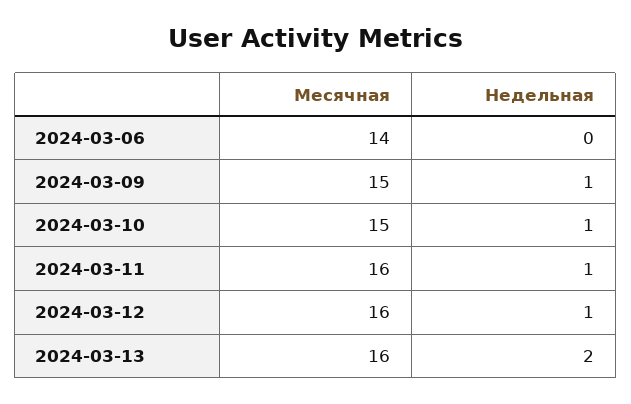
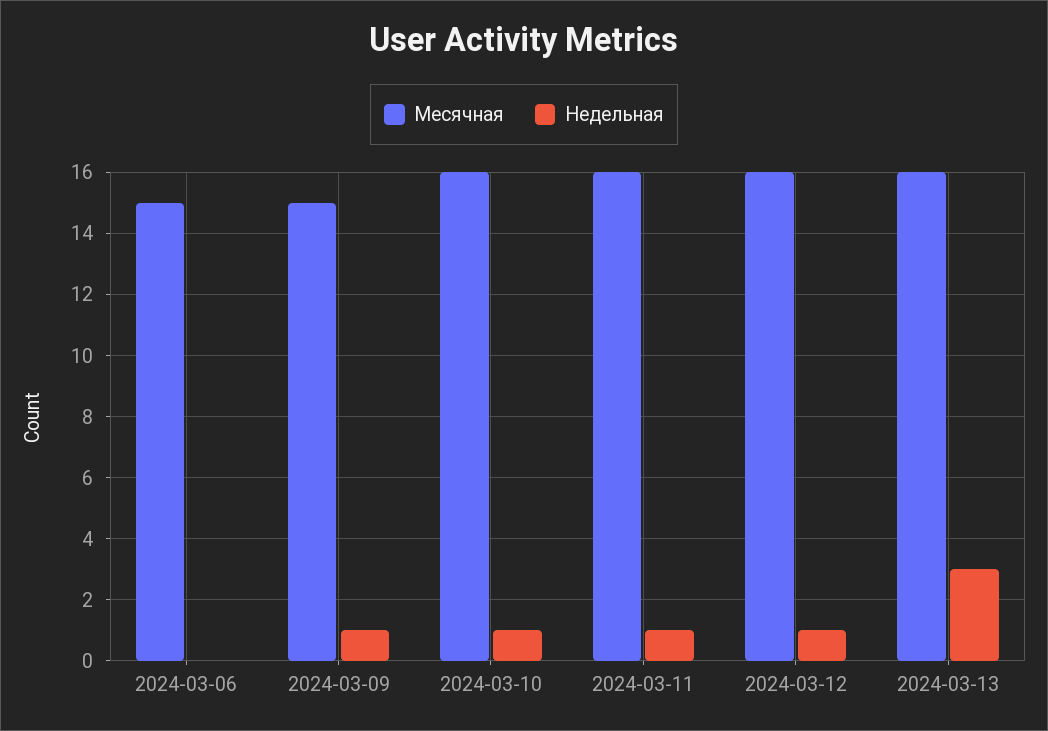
  {
    "Месячная": {
-     "2024-03-06": 14,
+     "2024-03-06": 15,
      "2024-03-09": 15,
-     "2024-03-10": 15,
+     "2024-03-10": 16,
      "2024-03-11": 16,
      "2024-03-12": 16,
      "2024-03-13": 16
    },
    "Недельная": {
      "2024-03-06": 0,
      "2024-03-09": 1,
      "2024-03-10": 1,
      "2024-03-11": 1,
      "2024-03-12": 1,
-     "2024-03-13": 2
+     "2024-03-13": 3
    }
  }

